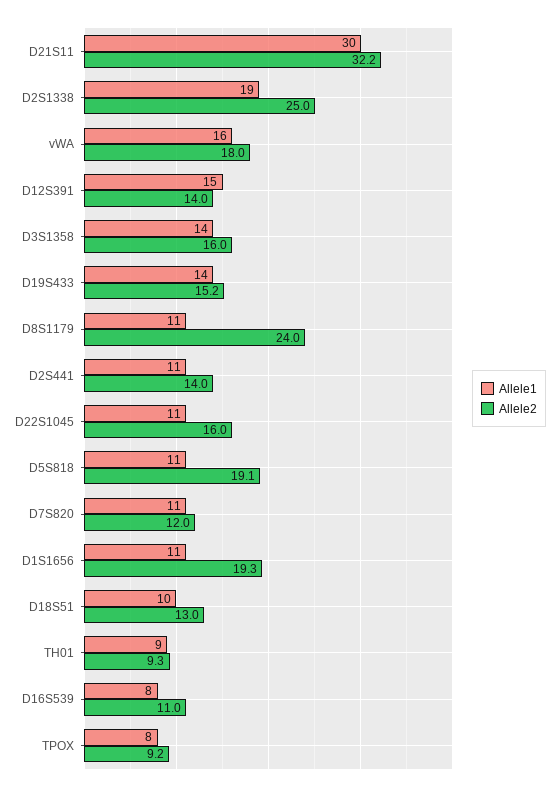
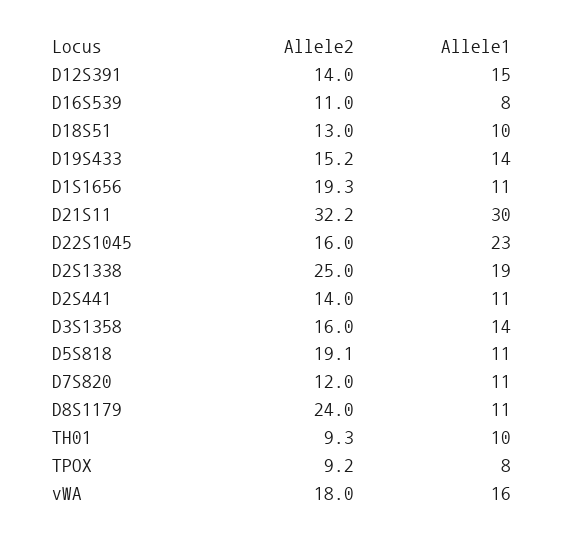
  {
    "Allele1": {
      "D21S11": 30,
      "D2S1338": 19,
      "vWA": 16,
      "D12S391": 15,
      "D3S1358": 14,
      "D19S433": 14,
      "D8S1179": 11,
      "D2S441": 11,
-     "D22S1045": 11,
+     "D22S1045": 23,
      "D5S818": 11,
      "D7S820": 11,
      "D1S1656": 11,
      "D18S51": 10,
-     "TH01": 9,
+     "TH01": 10,
      "D16S539": 8,
      "TPOX": 8
    },
    "Allele2": {
      "D21S11": 32.2,
      "D2S1338": 25,
      "vWA": 18,
      "D12S391": 14,
      "D3S1358": 16,
      "D19S433": 15.2,
      "D8S1179": 24,
      "D2S441": 14,
      "D22S1045": 16,
      "D5S818": 19.1,
      "D7S820": 12,
      "D1S1656": 19.3,
      "D18S51": 13,
      "TH01": 9.3,
      "D16S539": 11,
      "TPOX": 9.2
    }
  }

